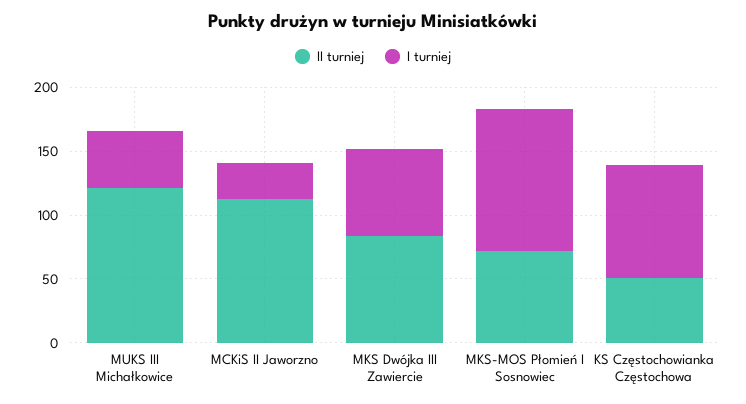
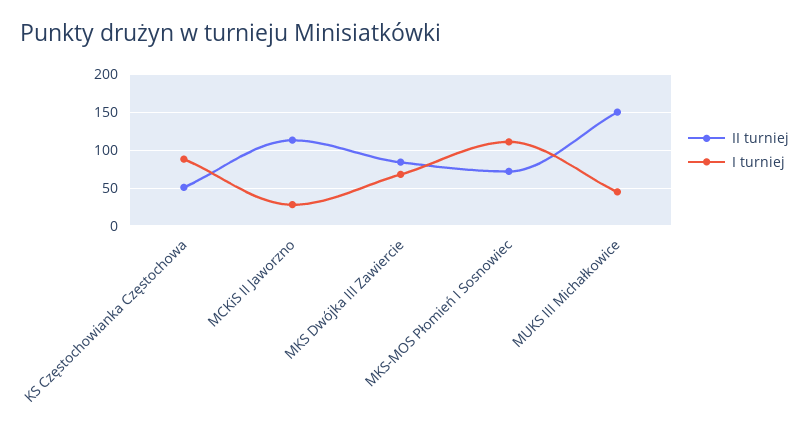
  {
    "II turniej": {
-     "MUKS III Michałkowice": 120,
+     "MUKS III Michałkowice": 150,
      "MCKiS II Jaworzno": 110,
      "MKS Dwójka III Zawiercie": 80,
      "MKS-MOS Płomień I Sosnowiec": 70,
      "KS Częstochowianka Częstochowa": 50
    },
    "I turniej": {
      "MUKS III Michałkowice": 50,
      "MCKiS II Jaworzno": 30,
      "MKS Dwójka III Zawiercie": 70,
      "MKS-MOS Płomień I Sosnowiec": 110,
      "KS Częstochowianka Częstochowa": 90
    }
  }

